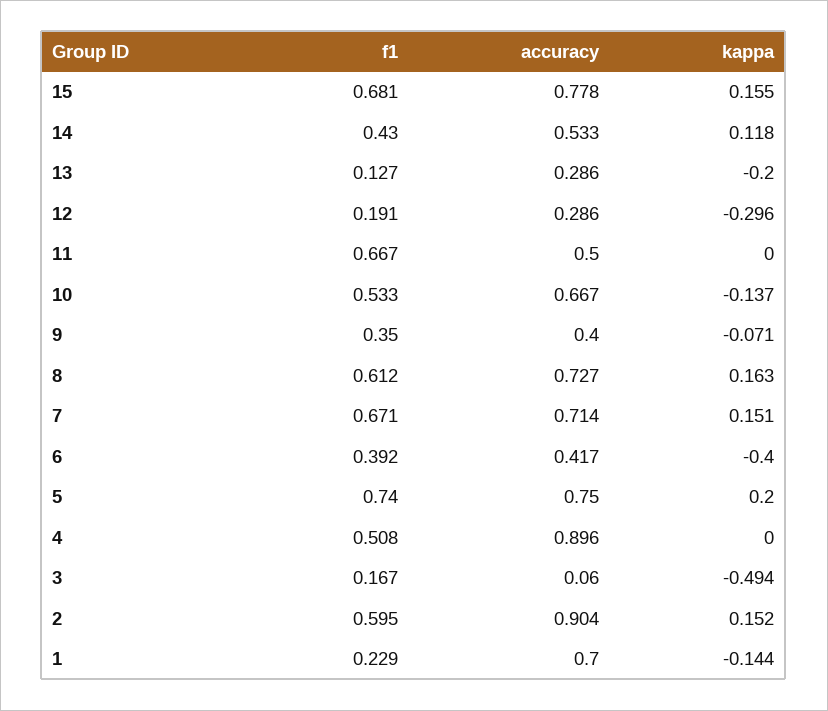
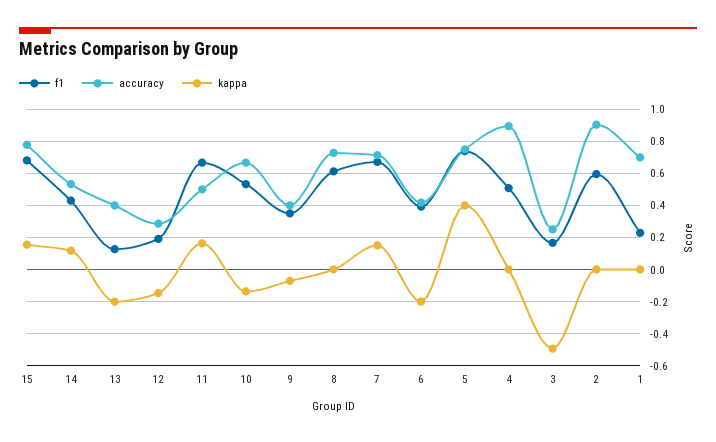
  {
    "f1": {
      "15": 0.681,
      "14": 0.43,
      "13": 0.127,
      "12": 0.191,
      "11": 0.667,
      "10": 0.533,
      "9": 0.35,
      "8": 0.612,
      "7": 0.671,
      "6": 0.392,
      "5": 0.74,
      "4": 0.508,
      "3": 0.167,
      "2": 0.595,
      "1": 0.229
    },
    "accuracy": {
      "15": 0.778,
      "14": 0.533,
-     "13": 0.286,
+     "13": 0.4,
      "12": 0.286,
      "11": 0.5,
      "10": 0.667,
      "9": 0.4,
      "8": 0.727,
      "7": 0.714,
      "6": 0.417,
      "5": 0.75,
      "4": 0.896,
-     "3": 0.06,
+     "3": 0.25,
      "2": 0.904,
      "1": 0.7
    },
    "kappa": {
      "15": 0.155,
      "14": 0.118,
      "13": -0.2,
-     "12": -0.296,
+     "12": -0.15,
-     "11": 0,
+     "11": 0.15,
      "10": -0.137,
      "9": -0.071,
-     "8": 0.163,
+     "8": 0,
      "7": 0.151,
-     "6": -0.4,
+     "6": -0.2,
-     "5": 0.2,
+     "5": 0.4,
      "4": 0,
      "3": -0.494,
-     "2": 0.152,
+     "2": 0,
-     "1": -0.144
+     "1": 0
    }
  }

